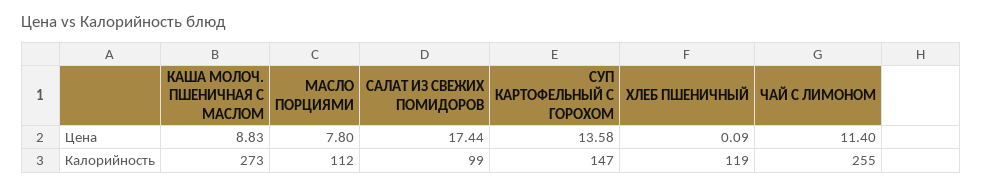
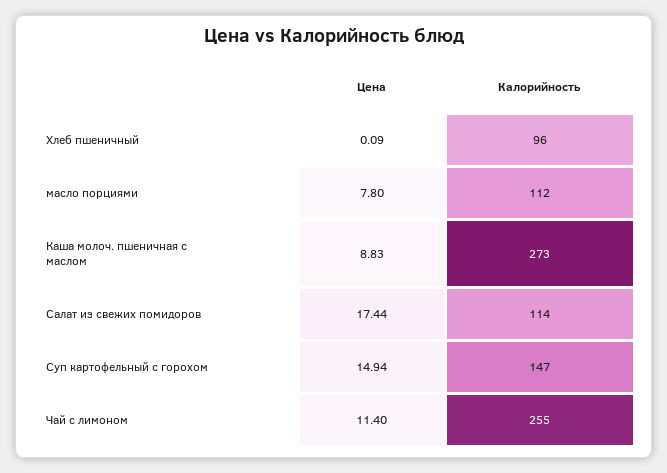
  {
    "КАША МОЛОЧ. ПШЕНИЧНАЯ С МАСЛОМ": {
      "Цена": 8.83,
      "Калорийность": 273
    },
    "МАСЛО ПОРЦИЯМИ": {
      "Цена": 7.8,
      "Калорийность": 112
    },
    "САЛАТ ИЗ СВЕЖИХ ПОМИДОРОВ": {
      "Цена": 17.44,
-     "Калорийность": 99
+     "Калорийность": 114
    },
    "СУП КАРТОФЕЛЬНЫЙ С ГОРОХОМ": {
-     "Цена": 13.58,
+     "Цена": 14.94,
      "Калорийность": 147
    },
    "ХЛЕБ ПШЕНИЧНЫЙ": {
      "Цена": 0.09,
-     "Калорийность": 119
+     "Калорийность": 96
    },
    "ЧАЙ С ЛИМОНОМ": {
      "Цена": 11.4,
      "Калорийность": 255
    }
  }

